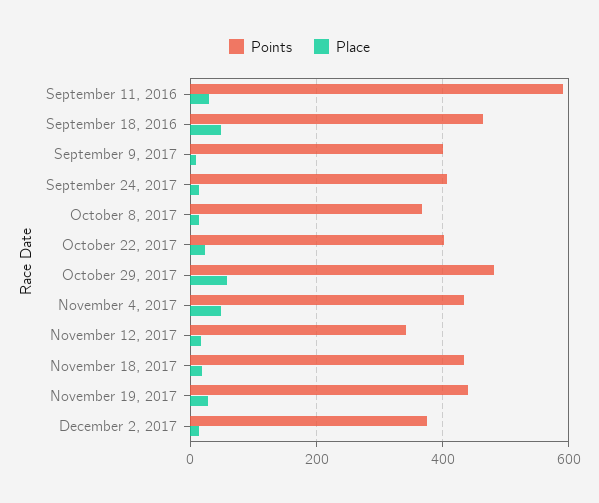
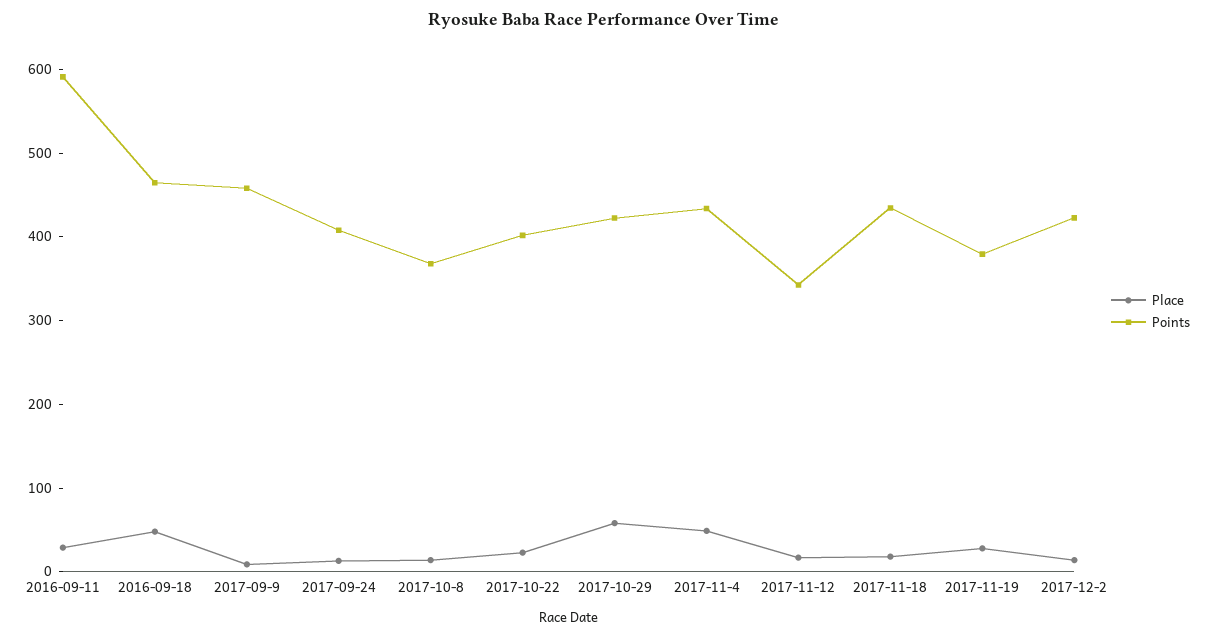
  {
    "Points": {
      "September 11, 2016": 600,
      "September 18, 2016": 460,
-     "September 9, 2017": 400,
+     "September 9, 2017": 460,
      "September 24, 2017": 400,
      "October 8, 2017": 360,
      "October 22, 2017": 400,
-     "October 29, 2017": 480,
+     "October 29, 2017": 420,
      "November 4, 2017": 440,
      "November 12, 2017": 340,
      "November 18, 2017": 440,
-     "November 19, 2017": 440,
+     "November 19, 2017": 380,
-     "December 2, 2017": 380
+     "December 2, 2017": 420
    },
    "Place": {
      "September 11, 2016": 20,
      "September 18, 2016": 40,
      "September 9, 2017": 0,
      "September 24, 2017": 20,
      "October 8, 2017": 20,
      "October 22, 2017": 20,
      "October 29, 2017": 60,
      "November 4, 2017": 40,
      "November 12, 2017": 20,
      "November 18, 2017": 20,
      "November 19, 2017": 20,
      "December 2, 2017": 20
    }
  }

